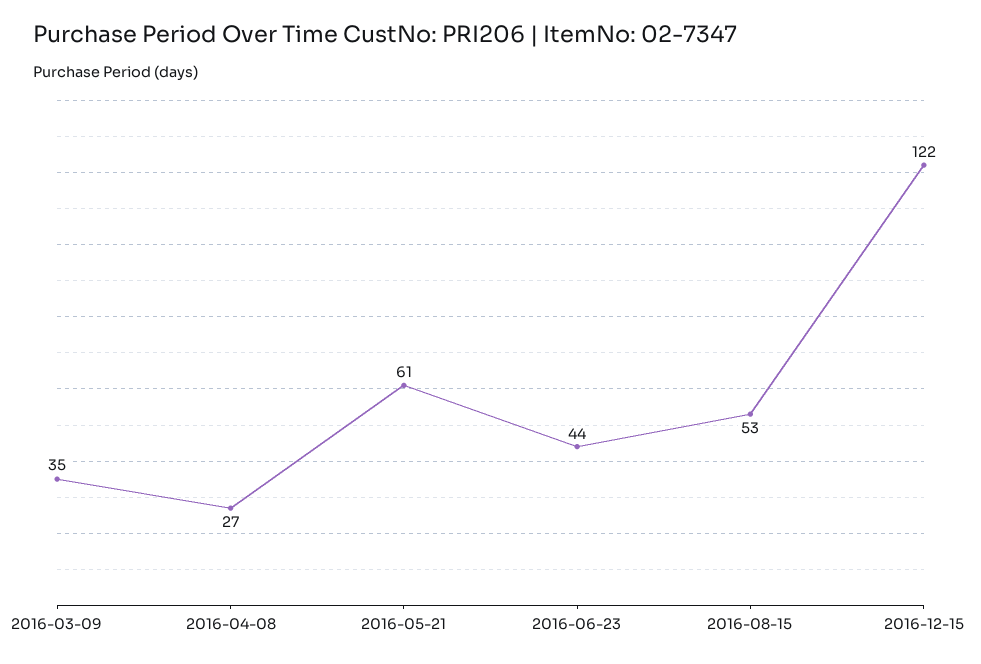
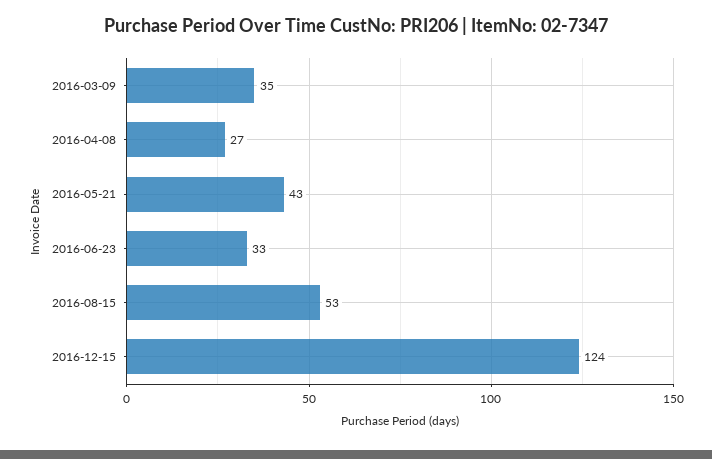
  {
    "2016-03-09": 35,
    "2016-04-08": 27,
-   "2016-05-21": 61,
+   "2016-05-21": 43,
-   "2016-06-23": 44,
+   "2016-06-23": 33,
    "2016-08-15": 53,
-   "2016-12-15": 122
+   "2016-12-15": 124
  }

